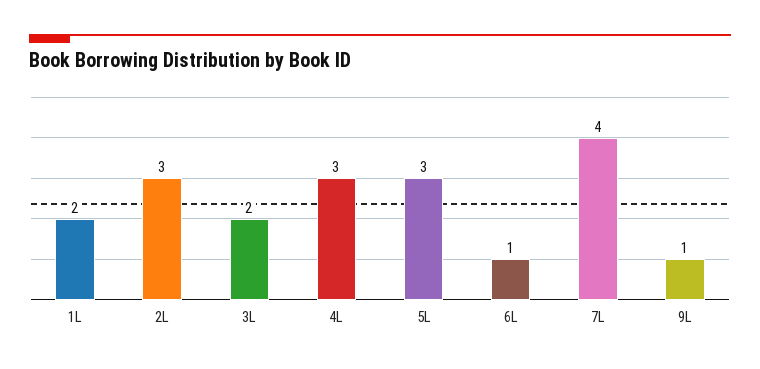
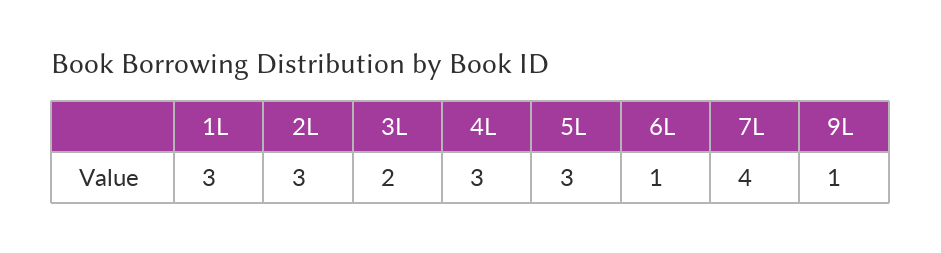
  {
-   "1L": 2,
+   "1L": 3,
    "2L": 3,
    "3L": 2,
    "4L": 3,
    "5L": 3,
    "6L": 1,
    "7L": 4,
    "9L": 1
  }

